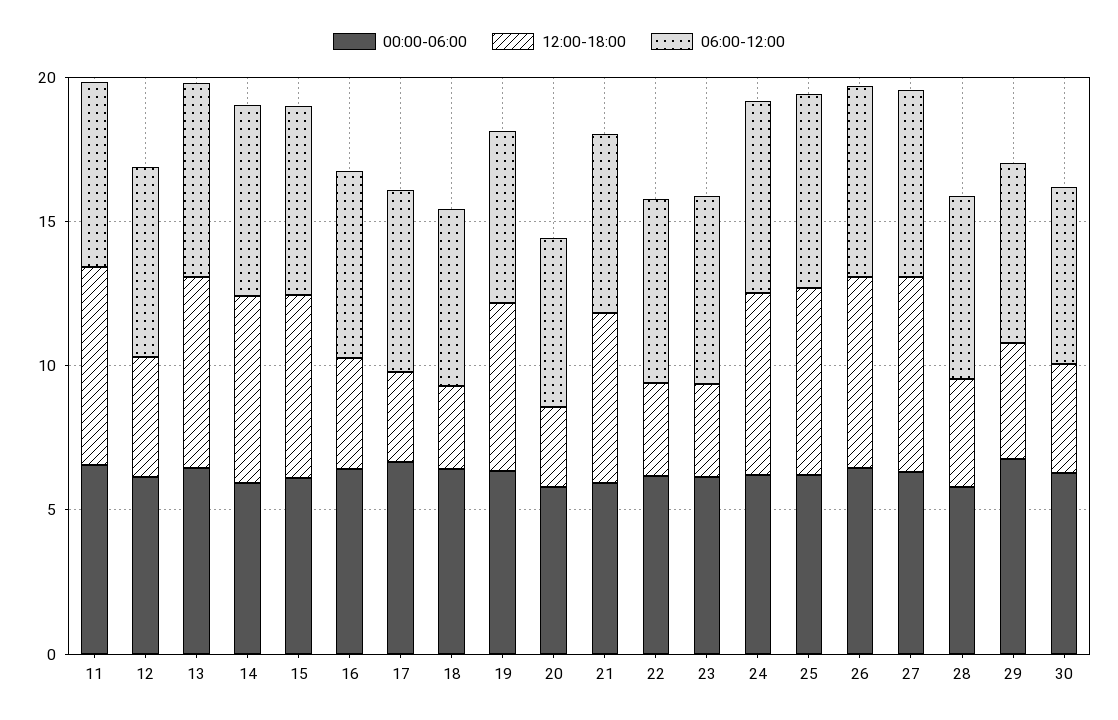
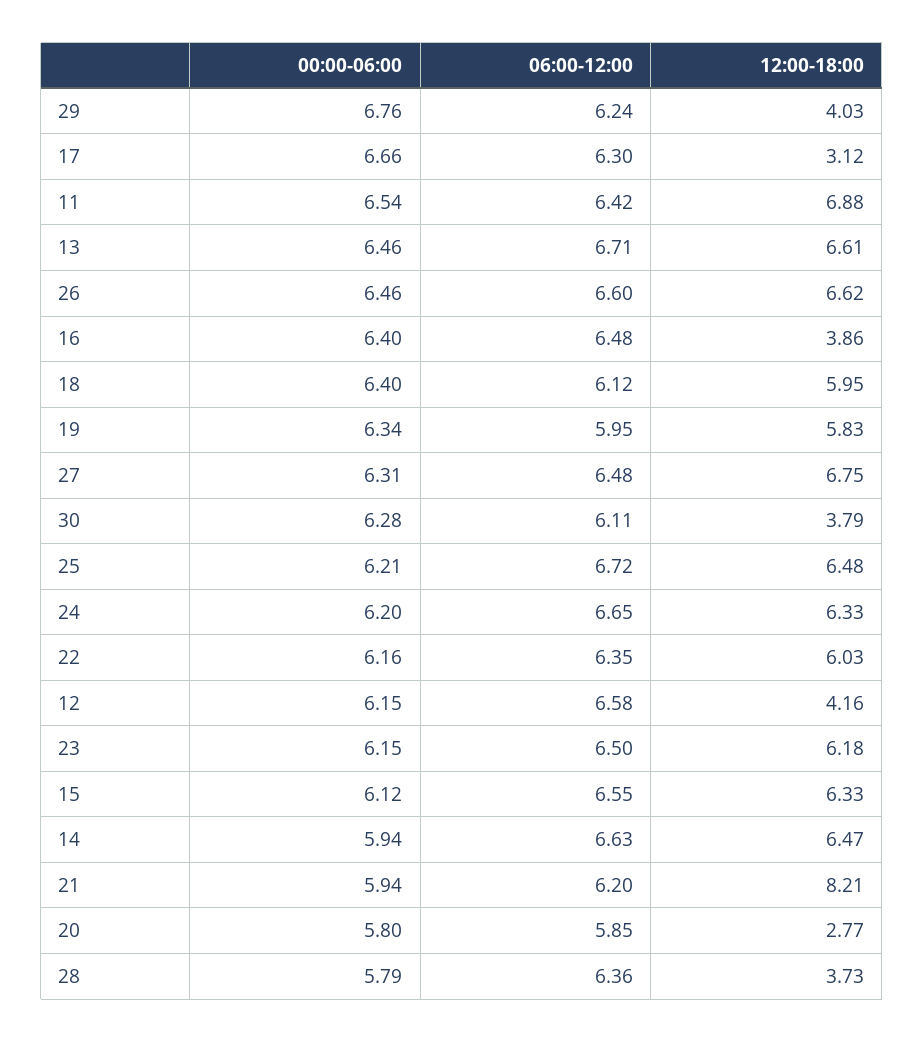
  {
    "00:00-06:00": {
      "11": 6.54,
      "12": 6.15,
      "13": 6.46,
      "14": 5.94,
      "15": 6.12,
      "16": 6.4,
      "17": 6.66,
      "18": 6.4,
      "19": 6.34,
      "20": 5.8,
      "21": 5.94,
      "22": 6.16,
      "23": 6.15,
      "24": 6.2,
      "25": 6.21,
      "26": 6.46,
      "27": 6.31,
      "28": 5.79,
      "29": 6.76,
      "30": 6.28
    },
    "12:00-18:00": {
      "11": 6.88,
      "12": 4.16,
      "13": 6.61,
      "14": 6.47,
      "15": 6.33,
      "16": 3.86,
      "17": 3.12,
-     "18": 3,
+     "18": 5.95,
      "19": 5.83,
      "20": 2.77,
-     "21": 6,
+     "21": 8.21,
-     "22": 3,
+     "22": 6.03,
-     "23": 3,
+     "23": 6.18,
      "24": 6.33,
      "25": 6.48,
      "26": 6.62,
      "27": 6.75,
      "28": 3.73,
      "29": 4.03,
      "30": 3.79
    },
    "06:00-12:00": {
      "11": 6.42,
      "12": 6.58,
      "13": 6.71,
      "14": 6.63,
      "15": 6.55,
      "16": 6.48,
      "17": 6.3,
      "18": 6.12,
      "19": 5.95,
      "20": 5.85,
      "21": 6.2,
      "22": 6.35,
      "23": 6.5,
      "24": 6.65,
      "25": 6.72,
      "26": 6.6,
      "27": 6.48,
      "28": 6.36,
      "29": 6.24,
      "30": 6.11
    }
  }

